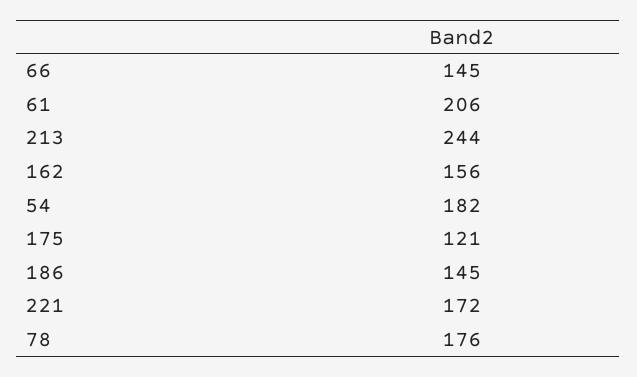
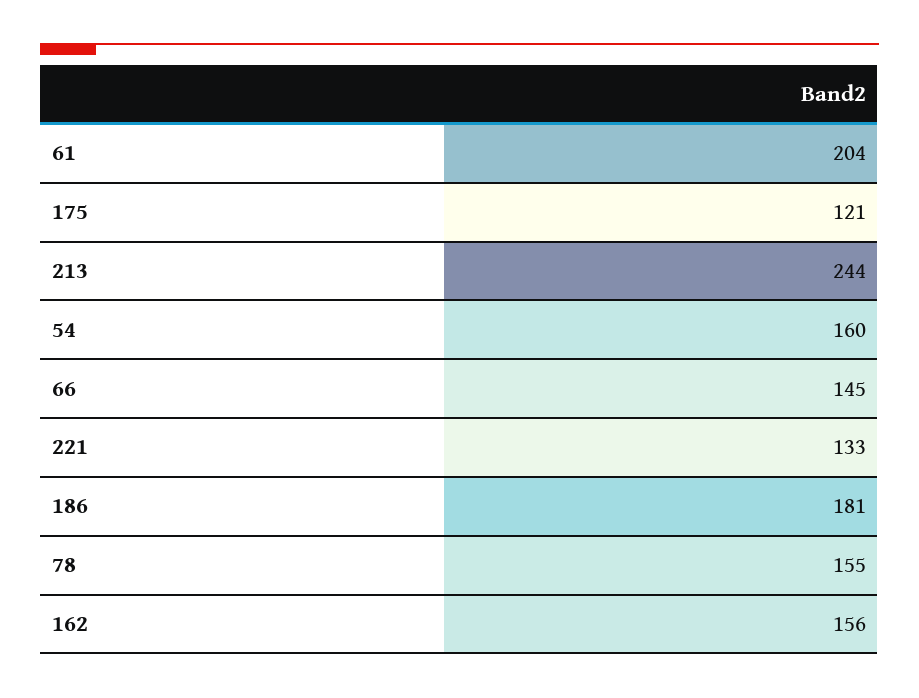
  {
    "66": 145,
-   "61": 206,
+   "61": 204,
    "213": 244,
    "162": 156,
-   "54": 182,
+   "54": 160,
    "175": 121,
-   "186": 145,
+   "186": 181,
-   "221": 172,
+   "221": 133,
-   "78": 176
+   "78": 155
  }

